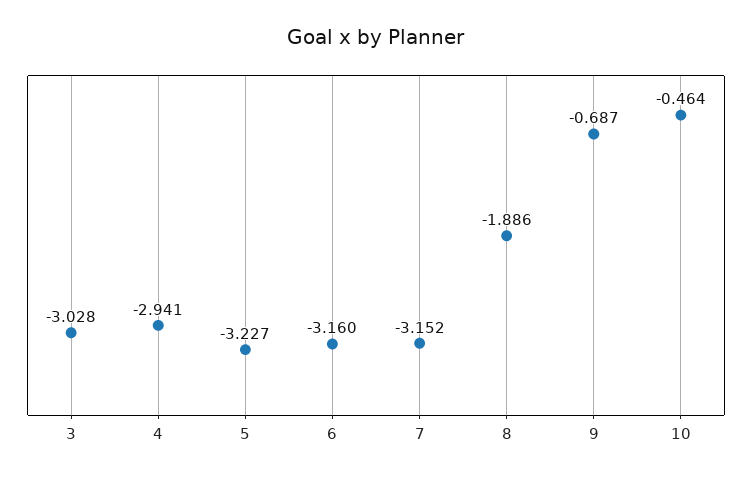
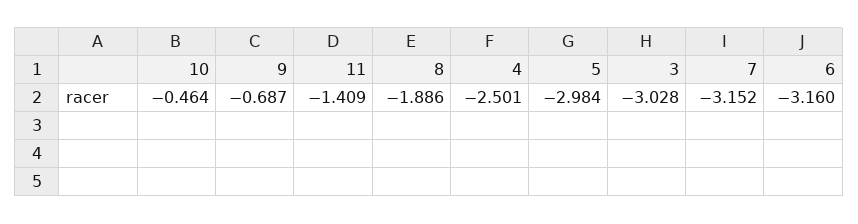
  {
    "3": -3.028,
-   "4": -2.941,
+   "4": -2.501,
-   "5": -3.227,
+   "5": -2.984,
    "6": -3.16,
    "7": -3.152,
    "8": -1.886,
    "9": -0.687,
-   "10": -0.464
+   "10": -0.464,
+   "11": -1.409
  }

